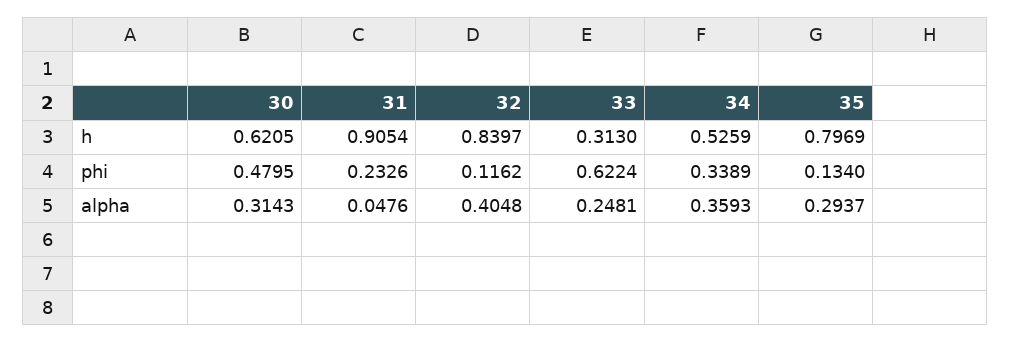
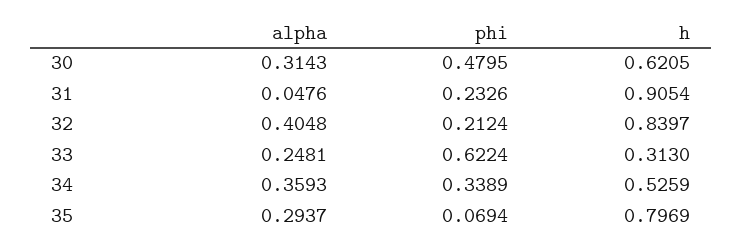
  {
    "30": {
      "h": 0.6205,
      "phi": 0.4795,
      "alpha": 0.3143
    },
    "31": {
      "h": 0.9054,
      "phi": 0.2326,
      "alpha": 0.0476
    },
    "32": {
      "h": 0.8397,
-     "phi": 0.1162,
+     "phi": 0.2124,
      "alpha": 0.4048
    },
    "33": {
      "h": 0.313,
      "phi": 0.6224,
      "alpha": 0.2481
    },
    "34": {
      "h": 0.5259,
      "phi": 0.3389,
      "alpha": 0.3593
    },
    "35": {
      "h": 0.7969,
-     "phi": 0.134,
+     "phi": 0.0694,
      "alpha": 0.2937
    }
  }

